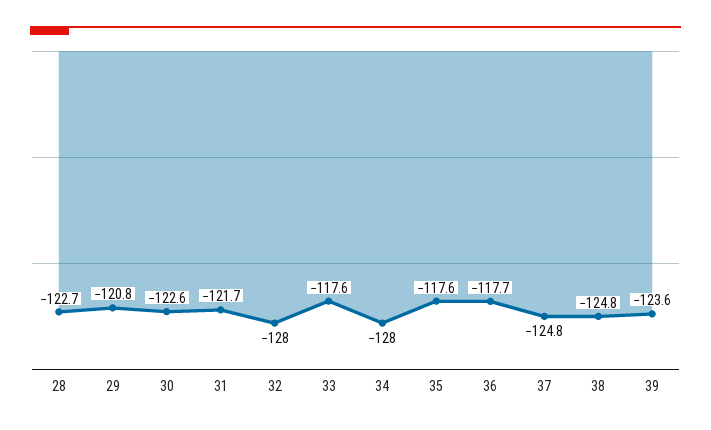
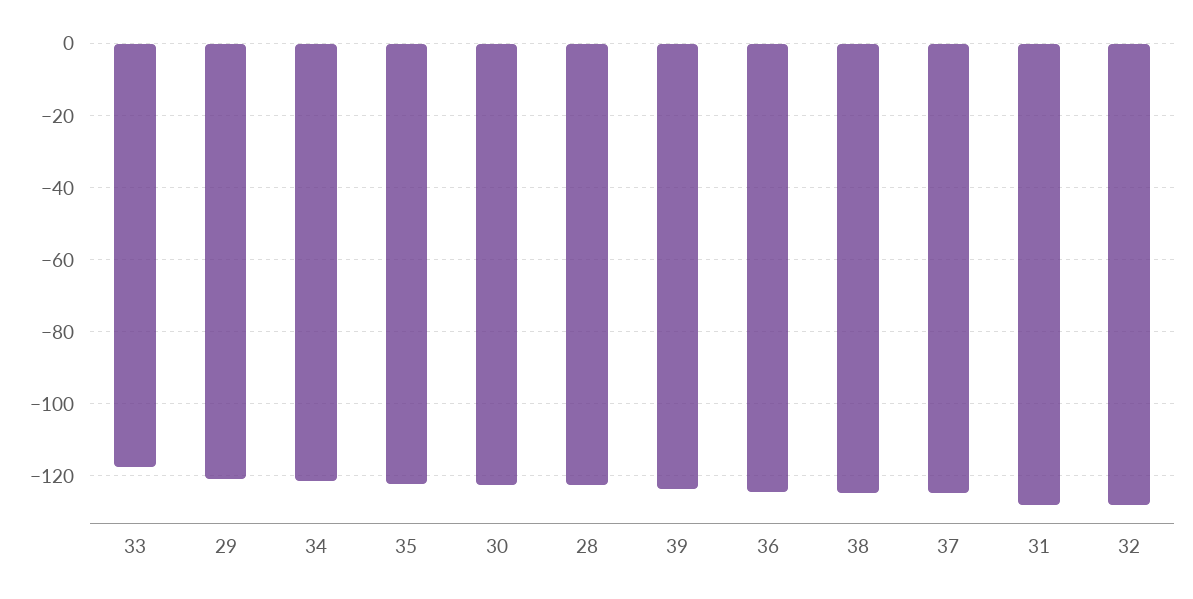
  {
    "28": -122.7,
    "29": -120.8,
    "30": -122.6,
-   "31": -121.7,
+   "31": -128,
    "32": -128,
    "33": -117.6,
-   "34": -128,
+   "34": -122,
-   "35": -117.6,
+   "35": -122,
-   "36": -117.7,
+   "36": -124,
    "37": -124.8,
    "38": -124.8,
    "39": -123.6
  }

